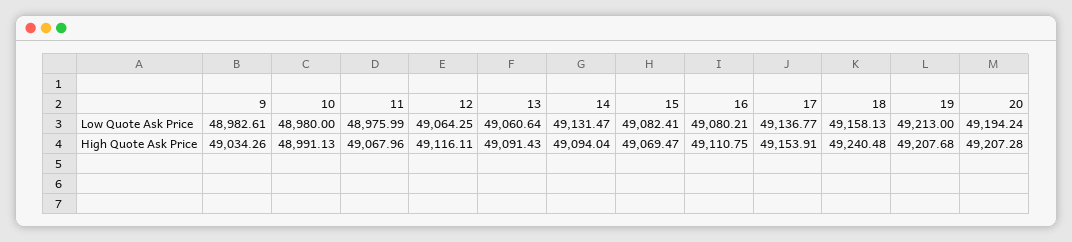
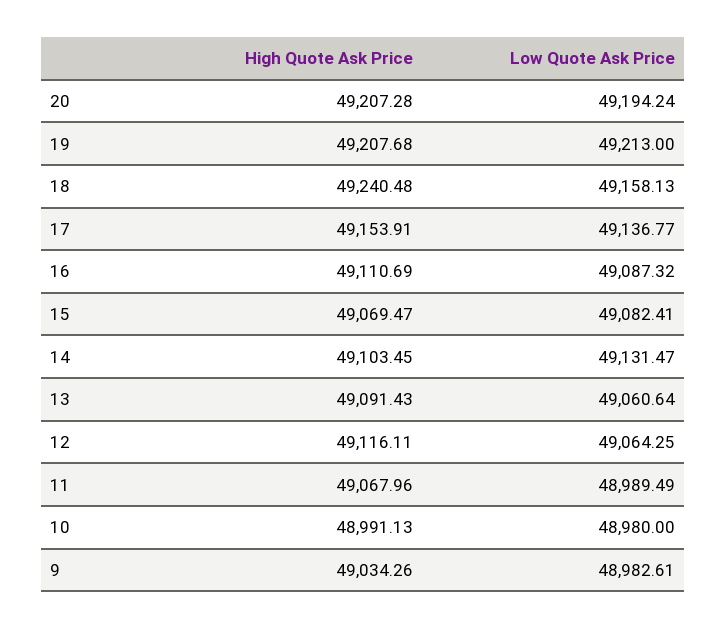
  {
    "9": {
      "Low Quote Ask Price": 48982.61,
      "High Quote Ask Price": 49034.26
    },
    "10": {
      "Low Quote Ask Price": 48980,
      "High Quote Ask Price": 48991.13
    },
    "11": {
-     "Low Quote Ask Price": 48975.99,
+     "Low Quote Ask Price": 48989.49,
      "High Quote Ask Price": 49067.96
    },
    "12": {
      "Low Quote Ask Price": 49064.25,
      "High Quote Ask Price": 49116.11
    },
    "13": {
      "Low Quote Ask Price": 49060.64,
      "High Quote Ask Price": 49091.43
    },
    "14": {
      "Low Quote Ask Price": 49131.47,
-     "High Quote Ask Price": 49094.04
+     "High Quote Ask Price": 49103.45
    },
    "15": {
      "Low Quote Ask Price": 49082.41,
      "High Quote Ask Price": 49069.47
    },
    "16": {
-     "Low Quote Ask Price": 49080.21,
+     "Low Quote Ask Price": 49087.32,
-     "High Quote Ask Price": 49110.75
+     "High Quote Ask Price": 49110.69
    },
    "17": {
      "Low Quote Ask Price": 49136.77,
      "High Quote Ask Price": 49153.91
    },
    "18": {
      "Low Quote Ask Price": 49158.13,
      "High Quote Ask Price": 49240.48
    },
    "19": {
      "Low Quote Ask Price": 49213,
      "High Quote Ask Price": 49207.68
    },
    "20": {
      "Low Quote Ask Price": 49194.24,
      "High Quote Ask Price": 49207.28
    }
  }

